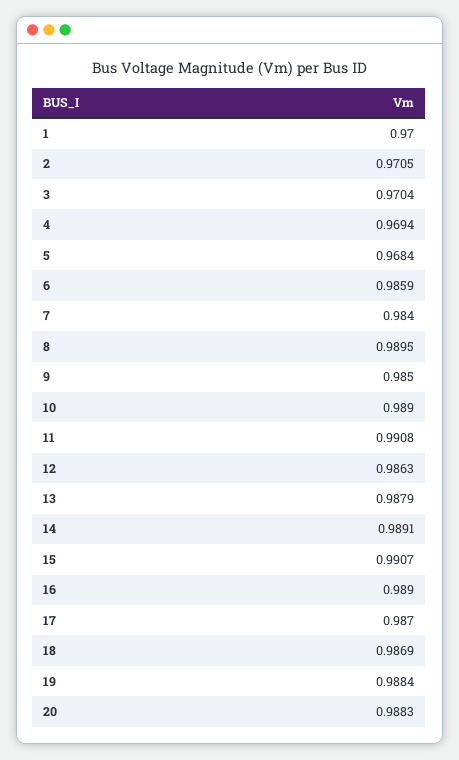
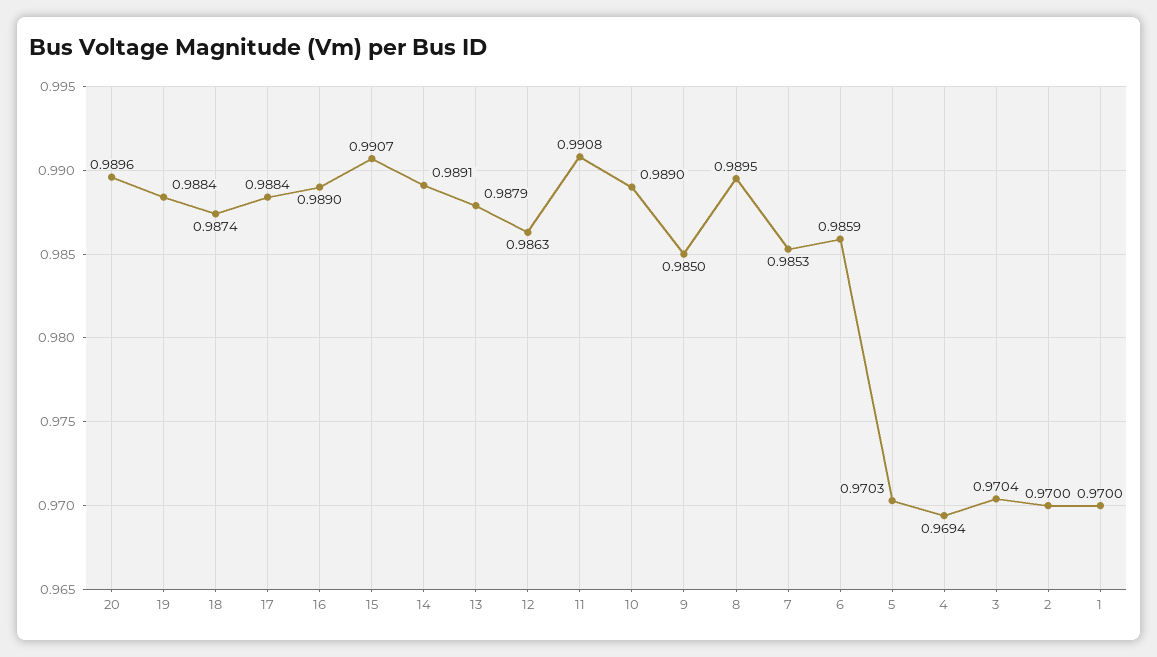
  {
    "1": 0.97,
-   "2": 0.9705,
+   "2": 0.97,
    "3": 0.9704,
    "4": 0.9694,
-   "5": 0.9684,
+   "5": 0.9703,
    "6": 0.9859,
-   "7": 0.984,
+   "7": 0.9853,
    "8": 0.9895,
    "9": 0.985,
    "10": 0.989,
    "11": 0.9908,
    "12": 0.9863,
    "13": 0.9879,
    "14": 0.9891,
    "15": 0.9907,
    "16": 0.989,
-   "17": 0.987,
+   "17": 0.9884,
-   "18": 0.9869,
+   "18": 0.9874,
    "19": 0.9884,
-   "20": 0.9883
+   "20": 0.9896
  }

